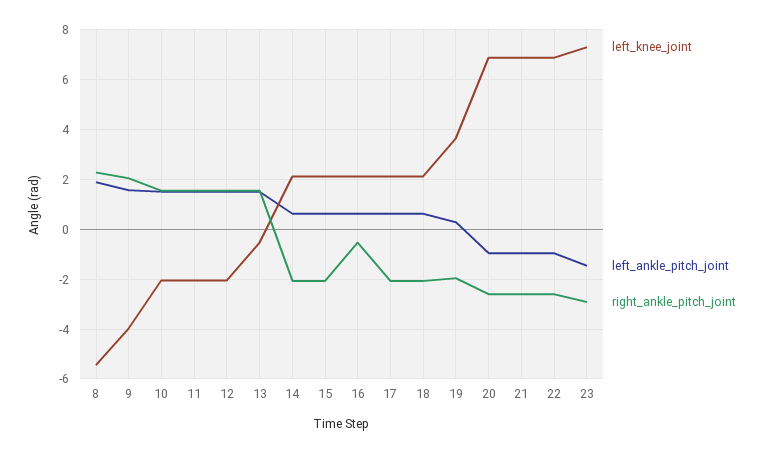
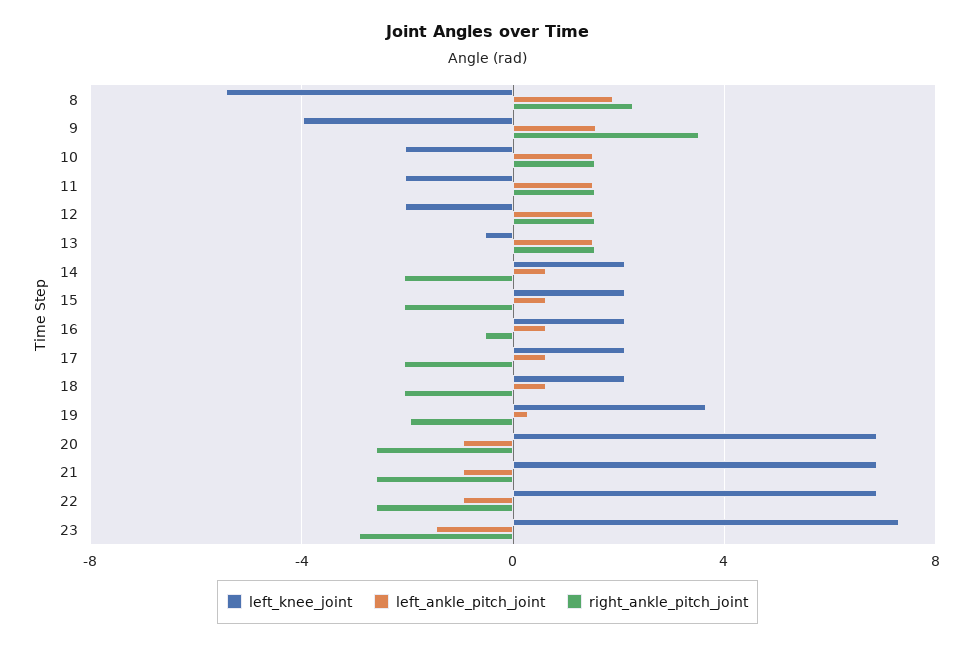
  {
    "left_knee_joint": {
      "8": -5.5,
      "9": -4,
      "10": -2,
      "11": -2,
      "12": -2,
      "13": -0.5,
      "14": 2,
      "15": 2,
      "16": 2,
      "17": 2,
      "18": 2,
      "19": 3.75,
      "20": 7,
      "21": 7,
      "22": 7,
      "23": 7.25
    },
    "left_ankle_pitch_joint": {
      "8": 2,
      "9": 1.5,
      "10": 1.5,
      "11": 1.5,
      "12": 1.5,
      "13": 1.5,
      "14": 0.75,
      "15": 0.75,
      "16": 0.75,
      "17": 0.75,
      "18": 0.75,
      "19": 0.25,
      "20": -1,
      "21": -1,
      "22": -1,
      "23": -1.5
    },
    "right_ankle_pitch_joint": {
      "8": 2.25,
-     "9": 2,
+     "9": 3.5,
      "10": 1.5,
      "11": 1.5,
      "12": 1.5,
      "13": 1.5,
      "14": -2,
      "15": -2,
      "16": -0.5,
      "17": -2,
      "18": -2,
      "19": -2,
      "20": -2.5,
      "21": -2.5,
      "22": -2.5,
      "23": -3
    }
  }

